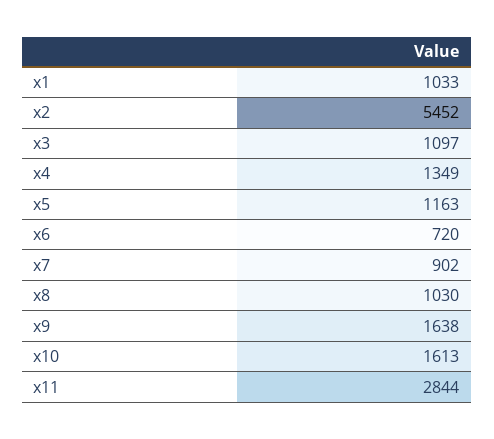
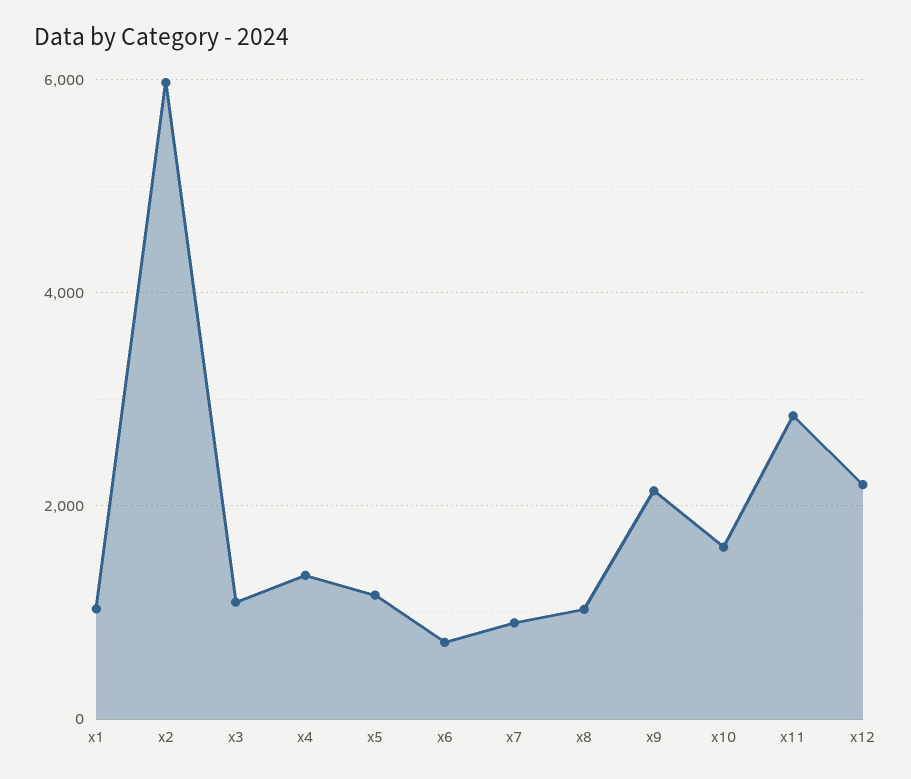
  {
    "x1": 1033,
-   "x2": 5452,
+   "x2": 6000,
    "x3": 1097,
    "x4": 1349,
    "x5": 1163,
    "x6": 720,
    "x7": 902,
    "x8": 1030,
-   "x9": 1638,
+   "x9": 2200,
    "x10": 1613,
-   "x11": 2844
+   "x11": 2844,
+   "x12": 2200
  }

